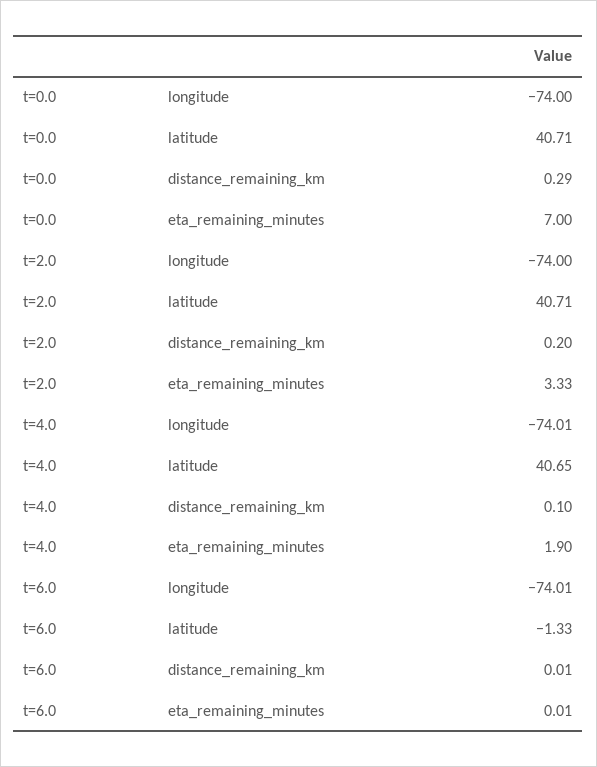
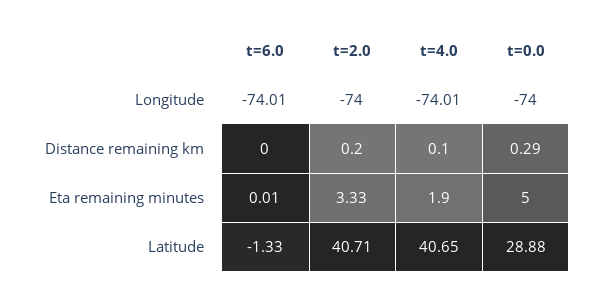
  {
    "t=0.0": {
      "longitude": -74,
-     "latitude": 40.71,
+     "latitude": 28.88,
      "distance_remaining_km": 0.29,
-     "eta_remaining_minutes": 7
+     "eta_remaining_minutes": 5
    },
    "t=2.0": {
      "longitude": -74,
      "latitude": 40.71,
      "distance_remaining_km": 0.2,
      "eta_remaining_minutes": 3.33
    },
    "t=4.0": {
      "longitude": -74.01,
      "latitude": 40.65,
      "distance_remaining_km": 0.1,
      "eta_remaining_minutes": 1.9
    },
    "t=6.0": {
      "longitude": -74.01,
      "latitude": -1.33,
-     "distance_remaining_km": 0.01,
+     "distance_remaining_km": 0,
      "eta_remaining_minutes": 0.01
    }
  }

